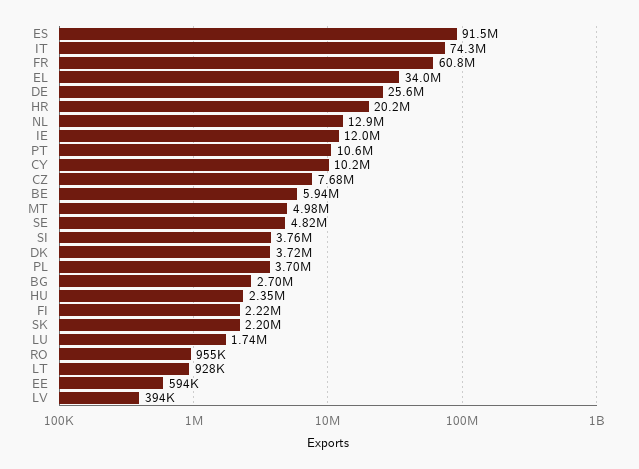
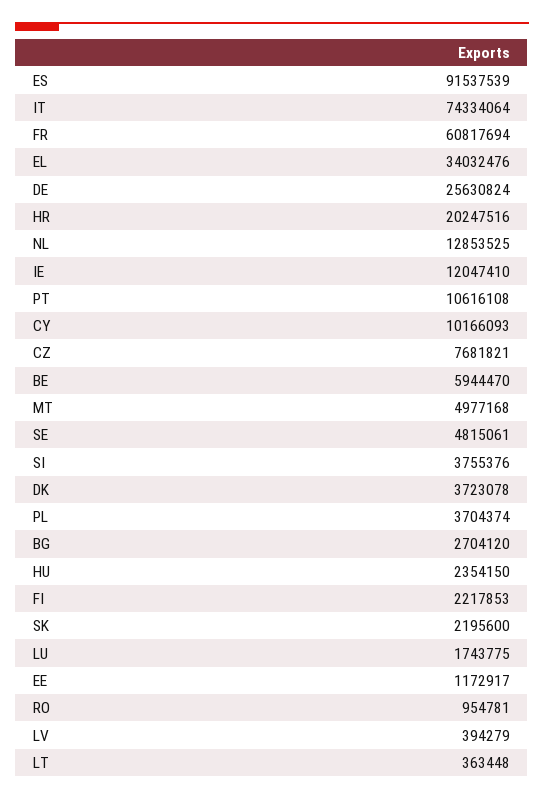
  {
    "ES": 91537539,
    "IT": 74334064,
    "FR": 60817694,
    "EL": 34032476,
    "DE": 25630824,
    "HR": 20247516,
    "NL": 12853525,
    "IE": 12047410,
    "PT": 10616108,
    "CY": 10166093,
    "CZ": 7681821,
    "BE": 5944470,
    "MT": 4977168,
    "SE": 4815061,
    "SI": 3755376,
    "DK": 3723078,
    "PL": 3704374,
    "BG": 2704120,
    "HU": 2354150,
    "FI": 2217853,
    "SK": 2195600,
    "LU": 1743775,
    "RO": 954781,
-   "LT": 928000,
+   "LT": 363448,
-   "EE": 594000,
+   "EE": 1172917,
    "LV": 394279
  }

